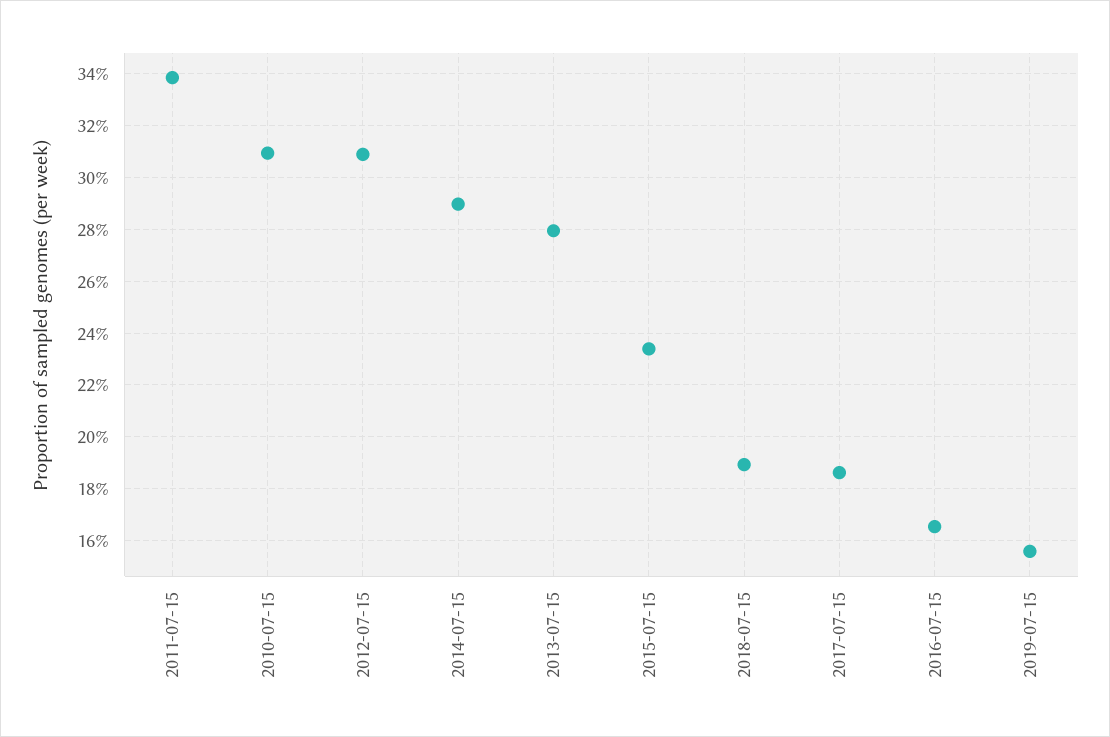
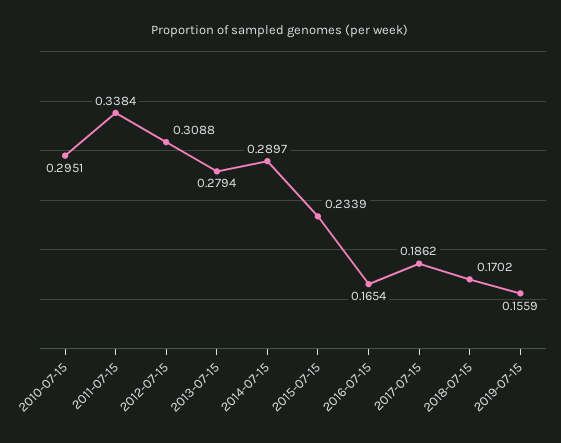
  {
    "2011-07-15": 0.3384,
-   "2010-07-15": 0.31,
+   "2010-07-15": 0.2951,
    "2012-07-15": 0.3088,
    "2014-07-15": 0.2897,
    "2013-07-15": 0.2794,
    "2015-07-15": 0.2339,
-   "2018-07-15": 0.19,
+   "2018-07-15": 0.1702,
    "2017-07-15": 0.1862,
    "2016-07-15": 0.1654,
    "2019-07-15": 0.1559
  }

